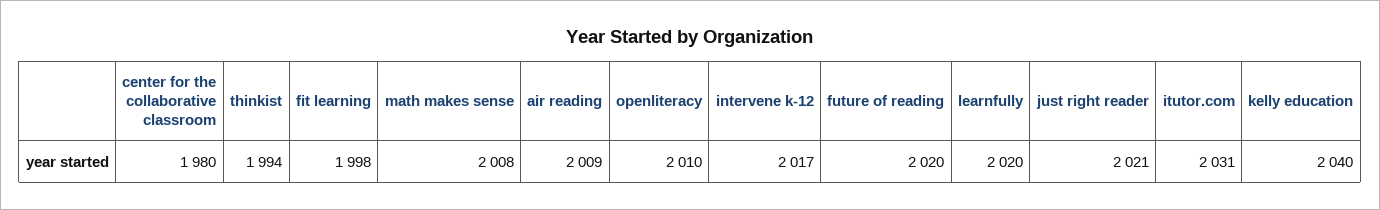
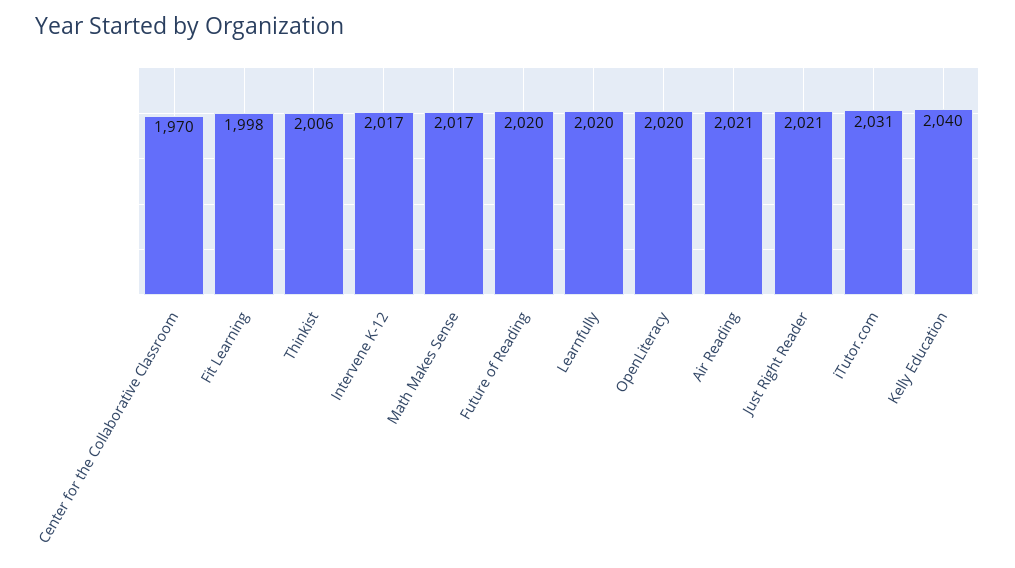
  {
-   "center for the collaborative classroom": 1980,
+   "center for the collaborative classroom": 1970,
-   "thinkist": 1994,
+   "thinkist": 2006,
    "fit learning": 1998,
-   "math makes sense": 2008,
+   "math makes sense": 2017,
-   "air reading": 2009,
+   "air reading": 2021,
-   "openliteracy": 2010,
+   "openliteracy": 2020,
    "intervene k-12": 2017,
    "future of reading": 2020,
    "learnfully": 2020,
    "just right reader": 2021,
    "itutor.com": 2031,
    "kelly education": 2040
  }

